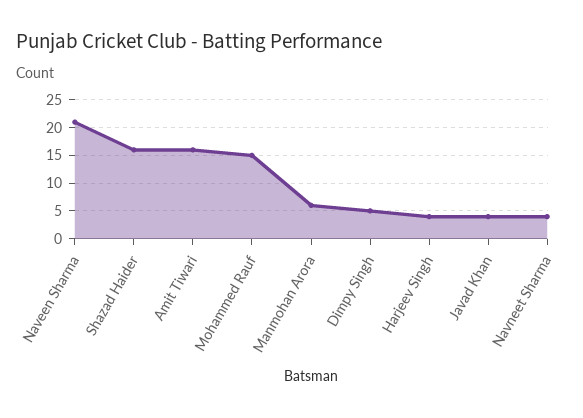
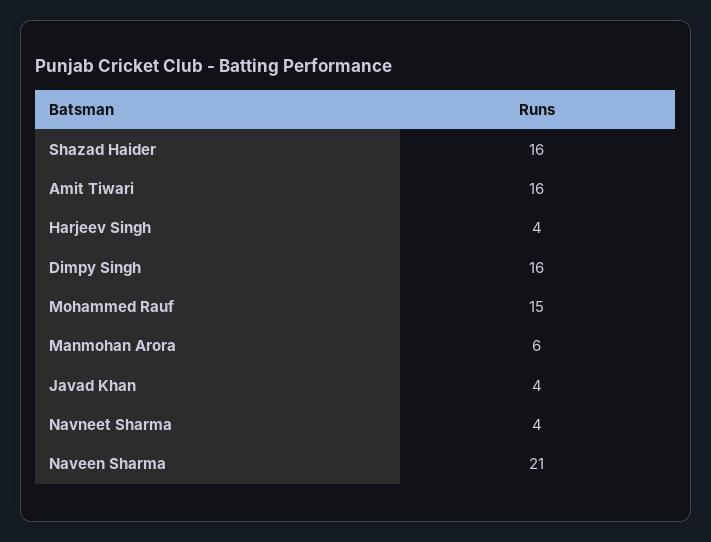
  {
    "Naveen Sharma": 21,
    "Shazad Haider": 16,
    "Amit Tiwari": 16,
    "Mohammed Rauf": 15,
    "Manmohan Arora": 6,
-   "Dimpy Singh": 5,
+   "Dimpy Singh": 16,
    "Harjeev Singh": 4,
    "Javad Khan": 4,
    "Navneet Sharma": 4
  }

